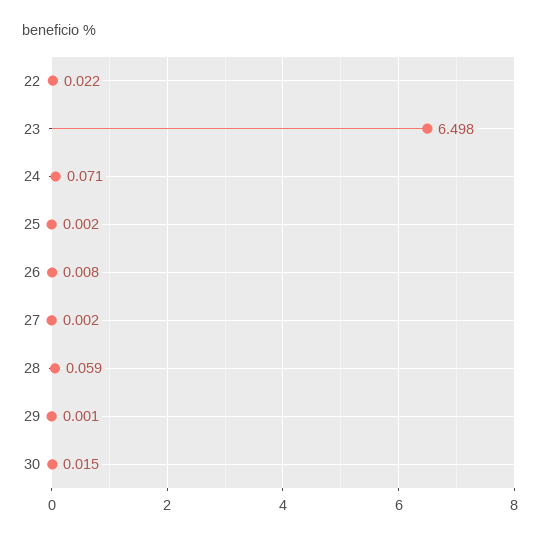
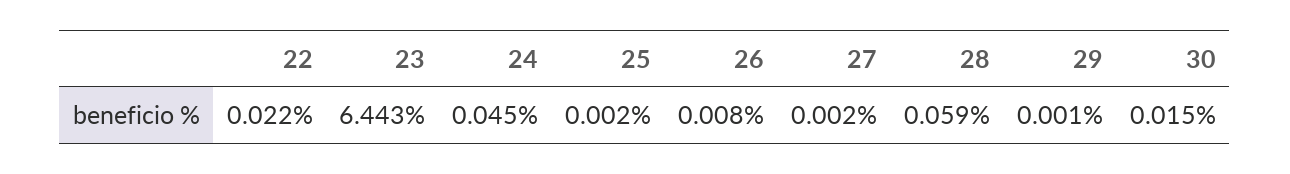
  {
    "22": 0.022,
-   "23": 6.498,
+   "23": 6.443,
-   "24": 0.071,
+   "24": 0.045,
    "25": 0.002,
    "26": 0.008,
    "27": 0.002,
    "28": 0.059,
    "29": 0.001,
    "30": 0.015
  }

